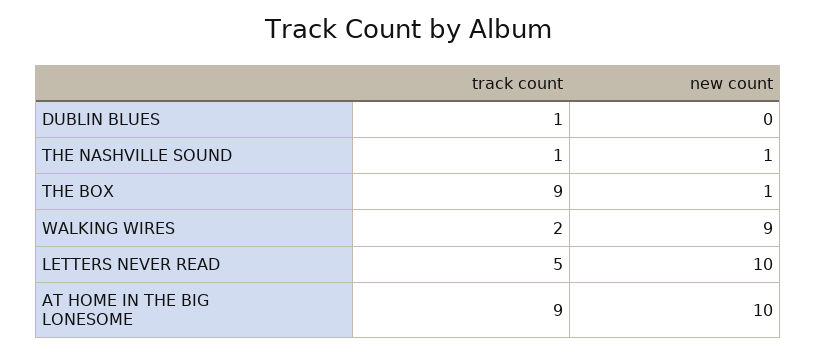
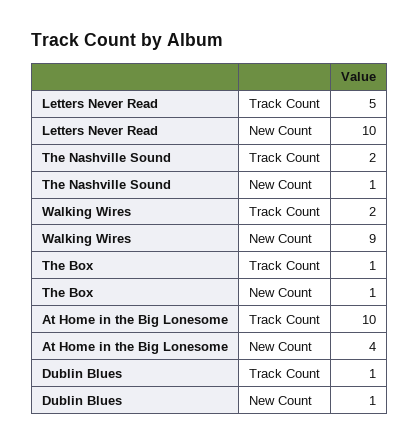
  {
    "track count": {
      "DUBLIN BLUES": 1,
-     "THE NASHVILLE SOUND": 1,
+     "THE NASHVILLE SOUND": 2,
-     "THE BOX": 9,
+     "THE BOX": 1,
      "WALKING WIRES": 2,
      "LETTERS NEVER READ": 5,
-     "AT HOME IN THE BIG LONESOME": 9
+     "AT HOME IN THE BIG LONESOME": 10
    },
    "new count": {
-     "DUBLIN BLUES": 0,
+     "DUBLIN BLUES": 1,
      "THE NASHVILLE SOUND": 1,
      "THE BOX": 1,
      "WALKING WIRES": 9,
      "LETTERS NEVER READ": 10,
-     "AT HOME IN THE BIG LONESOME": 10
+     "AT HOME IN THE BIG LONESOME": 4
    }
  }

